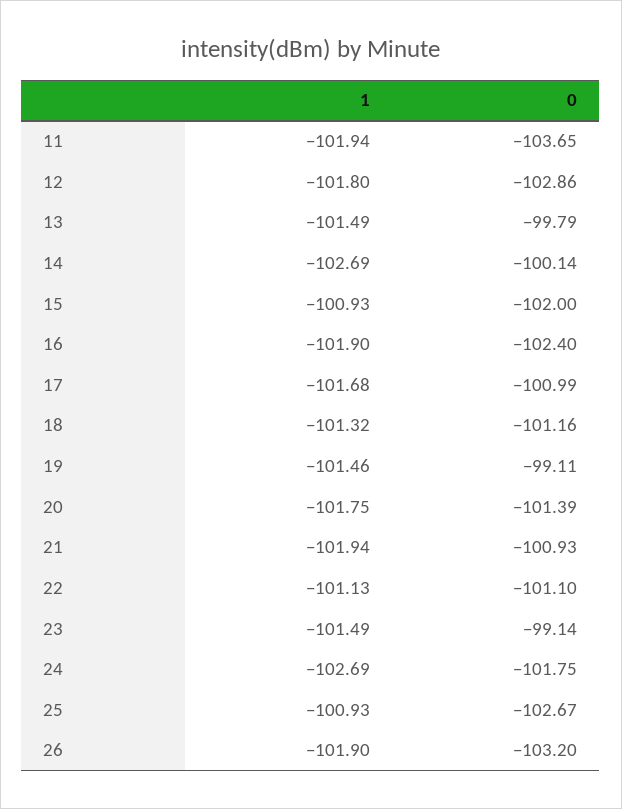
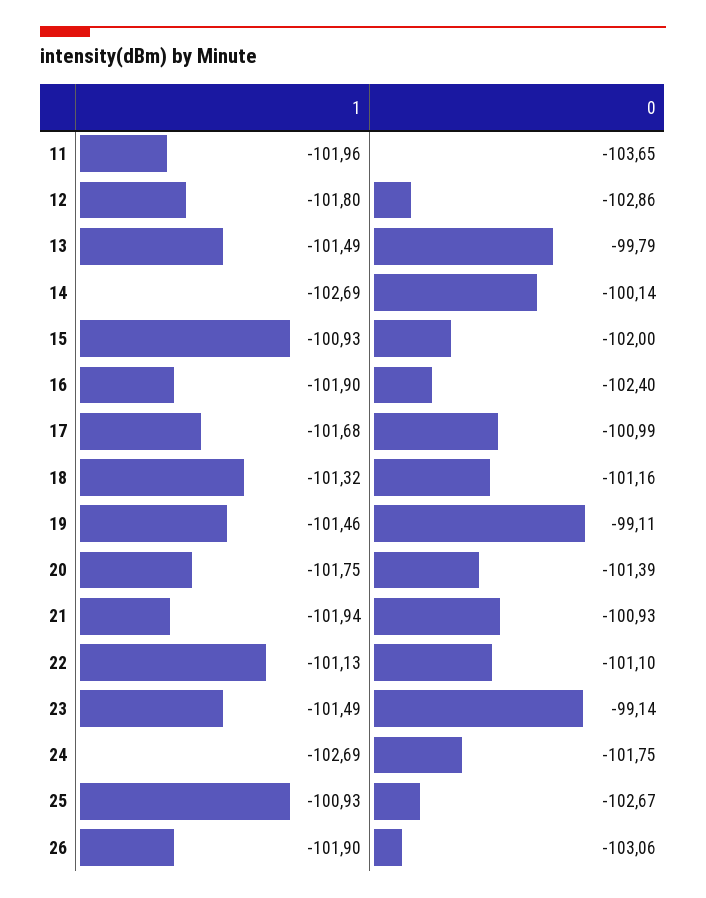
  {
    "1": {
-     "11": -101.94,
+     "11": -101.96,
      "12": -101.8,
      "13": -101.49,
      "14": -102.69,
      "15": -100.93,
      "16": -101.9,
      "17": -101.68,
      "18": -101.32,
      "19": -101.46,
      "20": -101.75,
      "21": -101.94,
      "22": -101.13,
      "23": -101.49,
      "24": -102.69,
      "25": -100.93,
      "26": -101.9
    },
    "0": {
      "11": -103.65,
      "12": -102.86,
      "13": -99.79,
      "14": -100.14,
      "15": -102,
      "16": -102.4,
      "17": -100.99,
      "18": -101.16,
      "19": -99.11,
      "20": -101.39,
      "21": -100.93,
      "22": -101.1,
      "23": -99.14,
      "24": -101.75,
      "25": -102.67,
-     "26": -103.2
+     "26": -103.06
    }
  }

